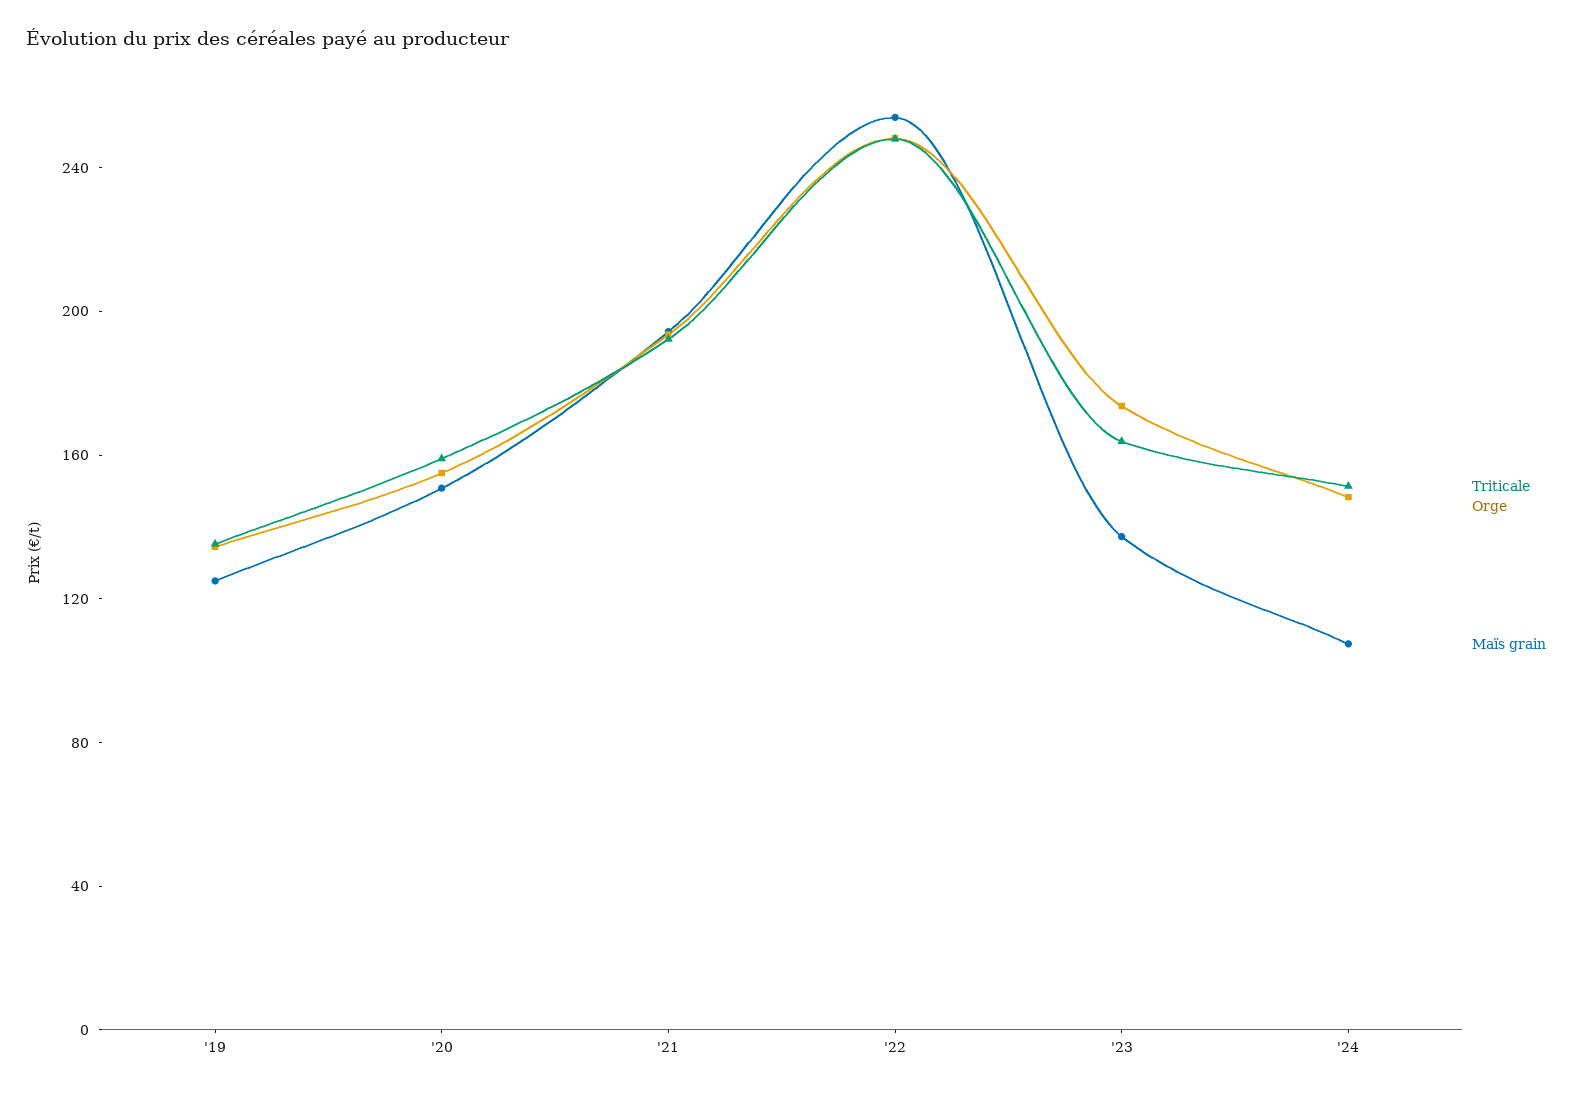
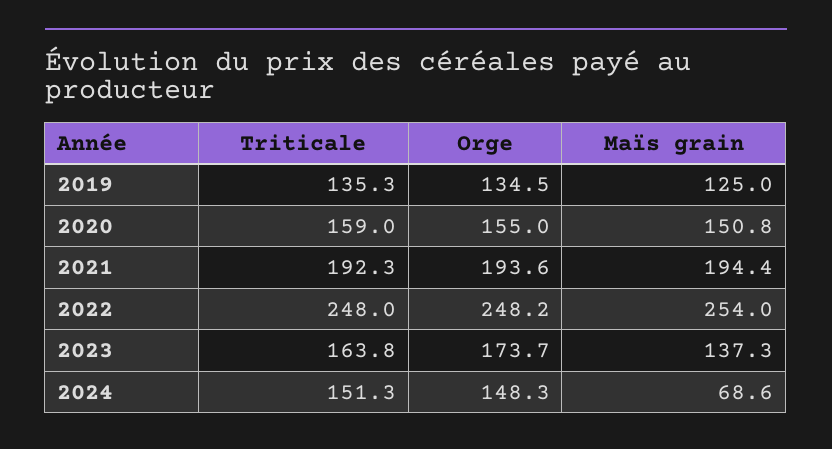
  {
    "Triticale": {
      "'19": 135.3,
      "'20": 159,
      "'21": 192.3,
      "'22": 248,
      "'23": 163.8,
      "'24": 151.3
    },
    "Orge": {
      "'19": 134.5,
      "'20": 155,
      "'21": 193.6,
      "'22": 248.2,
      "'23": 173.7,
      "'24": 148.3
    },
    "Maïs grain": {
      "'19": 125,
      "'20": 150.8,
      "'21": 194.4,
      "'22": 254,
      "'23": 137.3,
-     "'24": 110
+     "'24": 68.6
    }
  }

